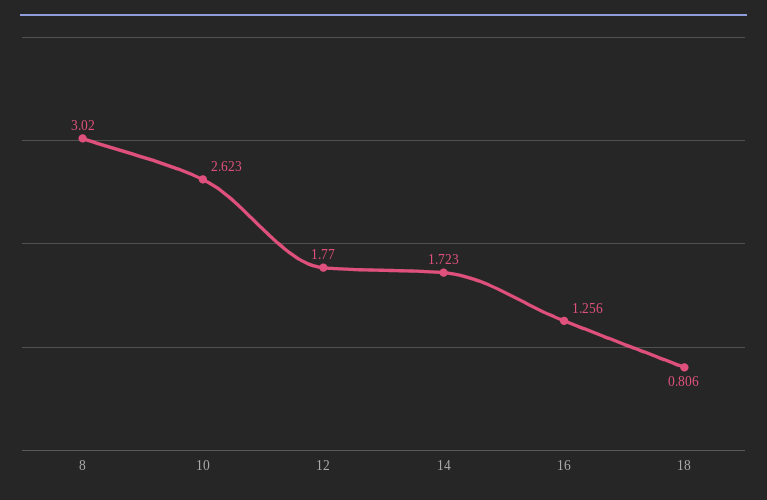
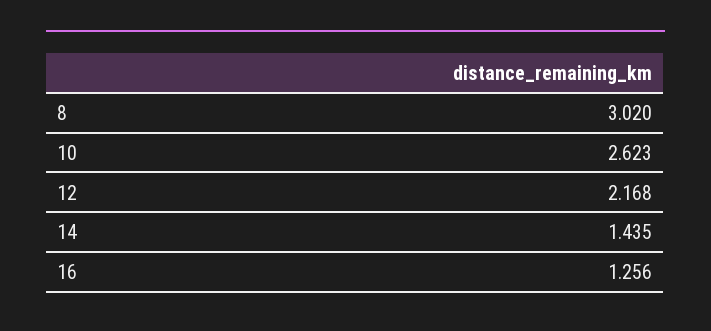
  {
    "8": 3.02,
    "10": 2.623,
-   "12": 1.77,
+   "12": 2.168,
-   "14": 1.723,
+   "14": 1.435,
-   "16": 1.256,
+   "16": 1.256
-   "18": 0.806
  }

